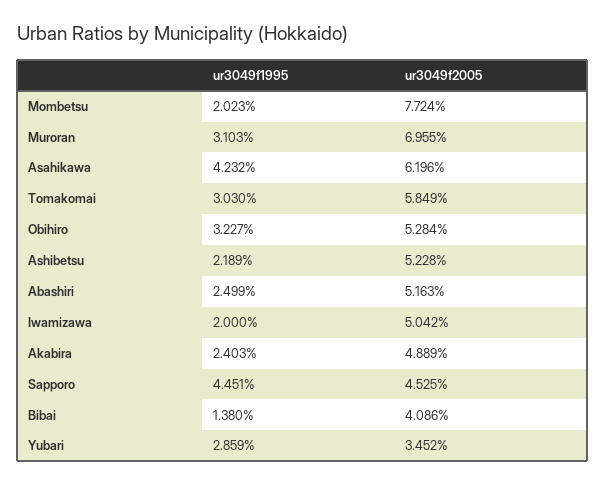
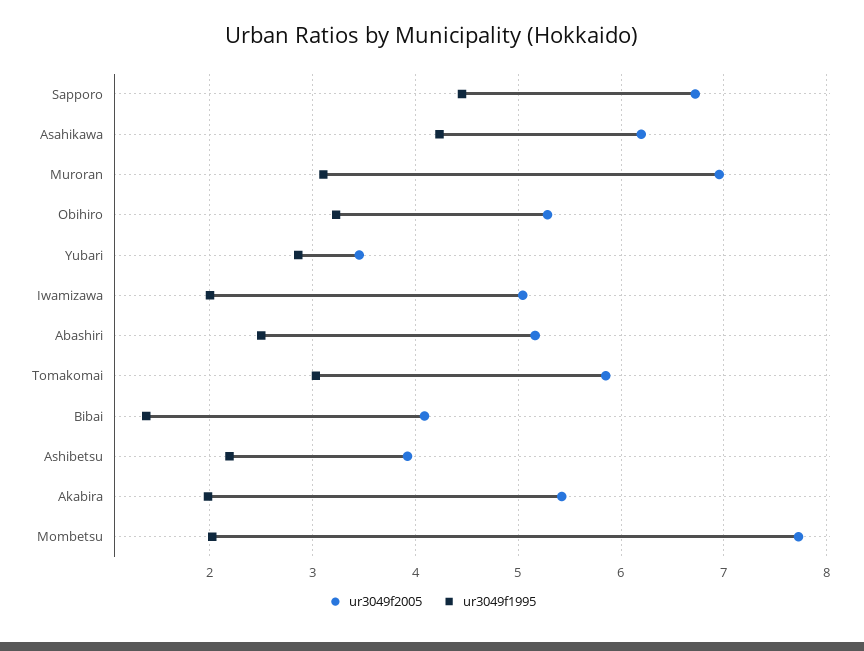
  {
    "ur3049f1995": {
      "Mombetsu": 2.023,
      "Muroran": 3.103,
      "Asahikawa": 4.232,
      "Tomakomai": 3.03,
      "Obihiro": 3.227,
      "Ashibetsu": 2.189,
      "Abashiri": 2.499,
      "Iwamizawa": 2,
-     "Akabira": 2.403,
+     "Akabira": 2,
      "Sapporo": 4.451,
      "Bibai": 1.38,
      "Yubari": 2.859
    },
    "ur3049f2005": {
      "Mombetsu": 7.724,
      "Muroran": 6.955,
      "Asahikawa": 6.196,
      "Tomakomai": 5.849,
      "Obihiro": 5.284,
-     "Ashibetsu": 5.228,
+     "Ashibetsu": 3.9,
      "Abashiri": 5.163,
      "Iwamizawa": 5.042,
-     "Akabira": 4.889,
+     "Akabira": 5.4,
-     "Sapporo": 4.525,
+     "Sapporo": 6.7,
      "Bibai": 4.086,
      "Yubari": 3.452
    }
  }

